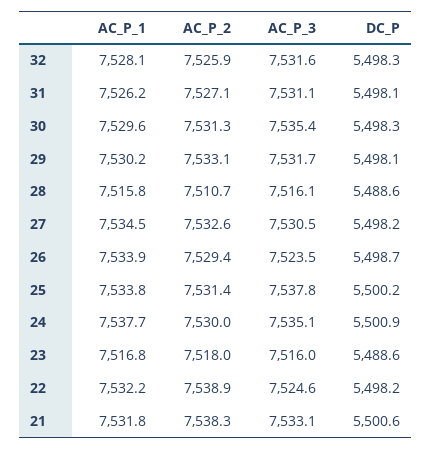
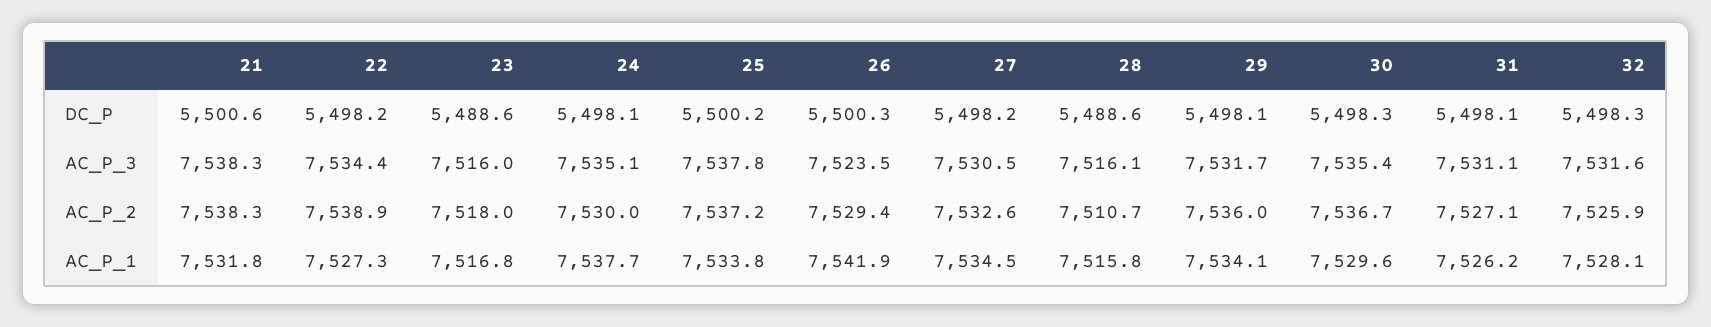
  {
    "AC_P_1": {
      "32": 7528.1,
      "31": 7526.2,
      "30": 7529.6,
-     "29": 7530.2,
+     "29": 7534.1,
      "28": 7515.8,
      "27": 7534.5,
-     "26": 7533.9,
+     "26": 7541.9,
      "25": 7533.8,
      "24": 7537.7,
      "23": 7516.8,
-     "22": 7532.2,
+     "22": 7527.3,
      "21": 7531.8
    },
    "AC_P_2": {
      "32": 7525.9,
      "31": 7527.1,
-     "30": 7531.3,
+     "30": 7536.7,
-     "29": 7533.1,
+     "29": 7536,
      "28": 7510.7,
      "27": 7532.6,
      "26": 7529.4,
-     "25": 7531.4,
+     "25": 7537.2,
      "24": 7530,
      "23": 7518,
      "22": 7538.9,
      "21": 7538.3
    },
    "AC_P_3": {
      "32": 7531.6,
      "31": 7531.1,
      "30": 7535.4,
      "29": 7531.7,
      "28": 7516.1,
      "27": 7530.5,
      "26": 7523.5,
      "25": 7537.8,
      "24": 7535.1,
      "23": 7516,
-     "22": 7524.6,
+     "22": 7534.4,
-     "21": 7533.1
+     "21": 7538.3
    },
    "DC_P": {
      "32": 5498.3,
      "31": 5498.1,
      "30": 5498.3,
      "29": 5498.1,
      "28": 5488.6,
      "27": 5498.2,
-     "26": 5498.7,
+     "26": 5500.3,
      "25": 5500.2,
-     "24": 5500.9,
+     "24": 5498.1,
      "23": 5488.6,
      "22": 5498.2,
      "21": 5500.6
    }
  }

